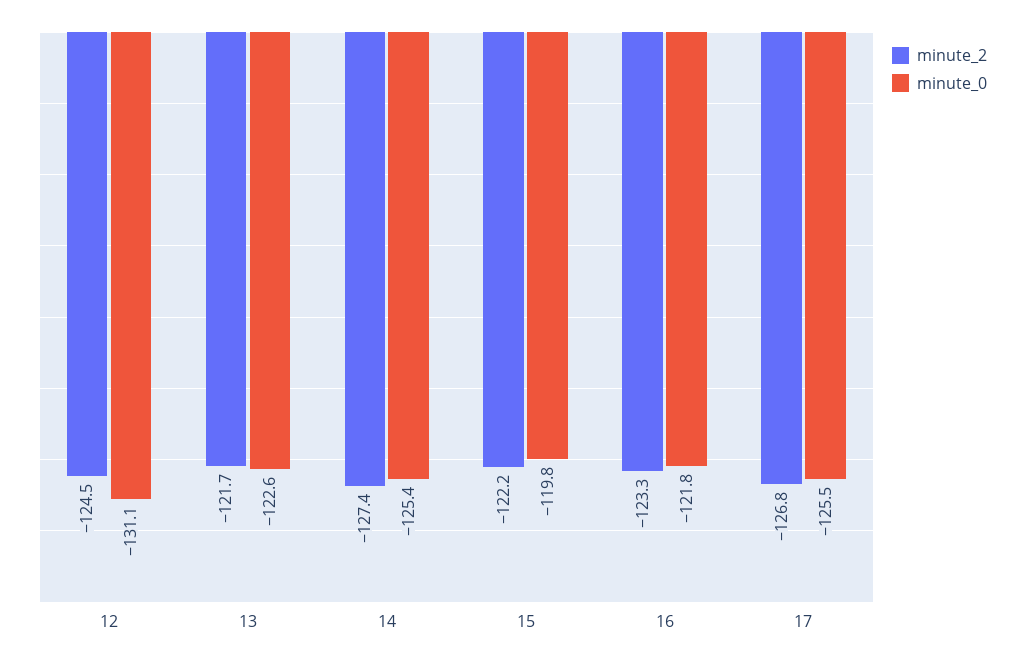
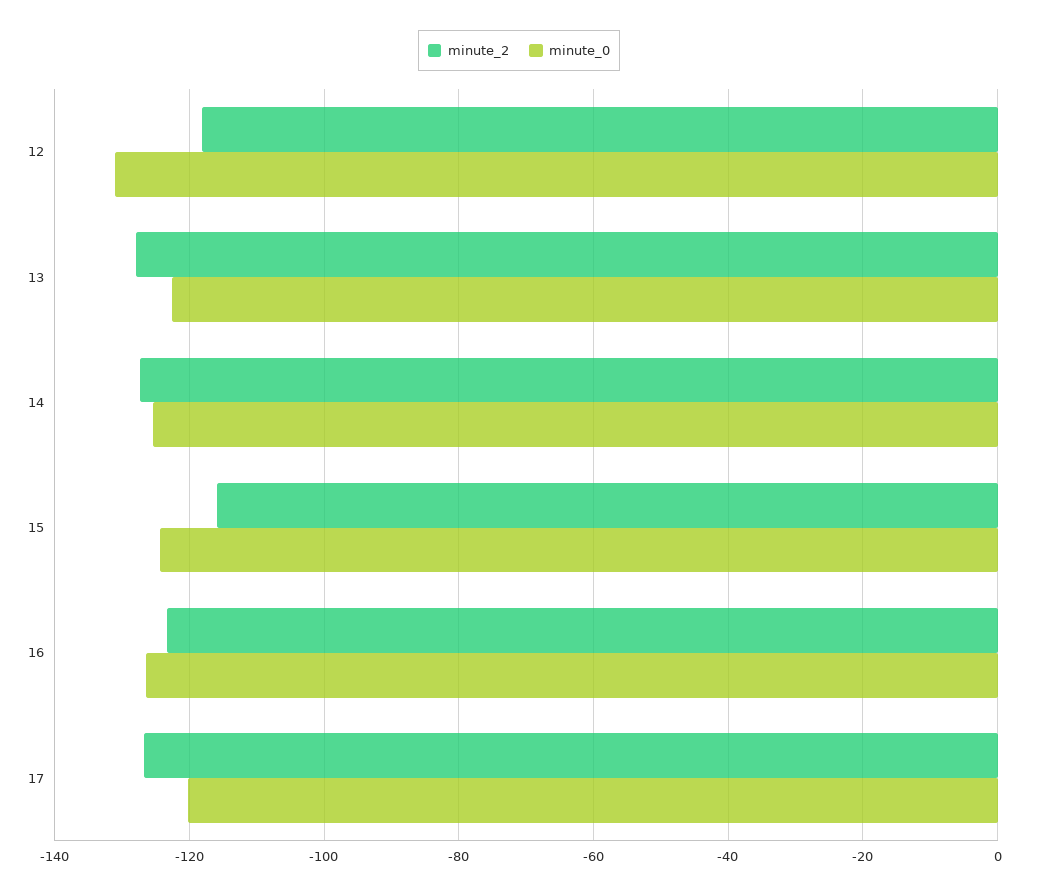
  {
    "minute_2": {
-     "12": -124.5,
+     "12": -118,
-     "13": -121.7,
+     "13": -128,
      "14": -127.4,
-     "15": -122.2,
+     "15": -116,
      "16": -123.3,
      "17": -126.8
    },
    "minute_0": {
      "12": -131.1,
      "13": -122.6,
      "14": -125.4,
-     "15": -119.8,
+     "15": -124,
-     "16": -121.8,
+     "16": -126,
-     "17": -125.5
+     "17": -120
    }
  }

